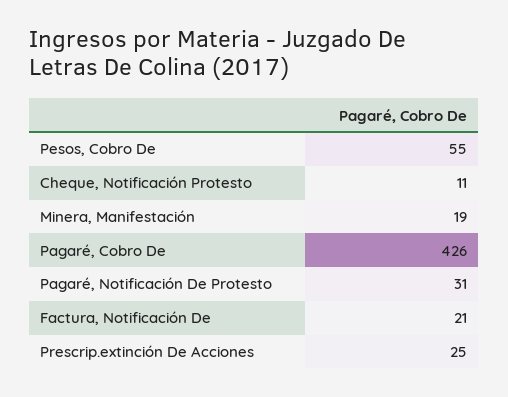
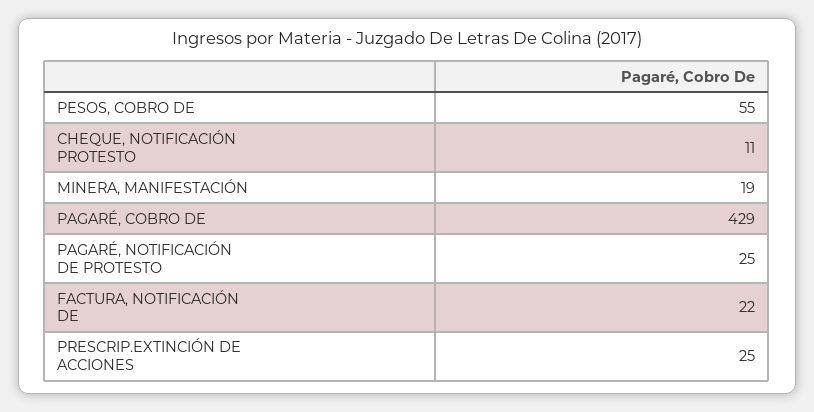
  {
    "Pesos, Cobro De": 55,
    "Cheque, Notificación Protesto": 11,
    "Minera, Manifestación": 19,
-   "Pagaré, Cobro De": 426,
+   "Pagaré, Cobro De": 429,
-   "Pagaré, Notificación De Protesto": 31,
+   "Pagaré, Notificación De Protesto": 25,
-   "Factura, Notificación De": 21,
+   "Factura, Notificación De": 22,
    "Prescrip.extinción De Acciones": 25
  }

